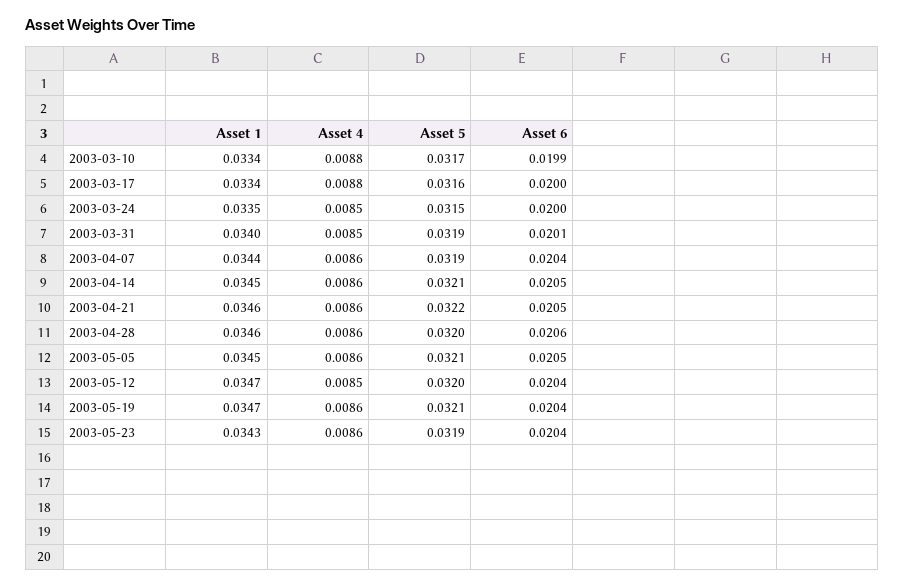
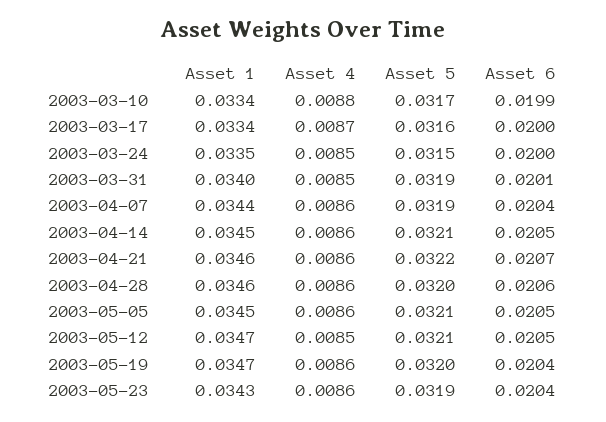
  {
    "Asset 1": {
      "2003-03-10": 0.0334,
      "2003-03-17": 0.0334,
      "2003-03-24": 0.0335,
      "2003-03-31": 0.034,
      "2003-04-07": 0.0344,
      "2003-04-14": 0.0345,
      "2003-04-21": 0.0346,
      "2003-04-28": 0.0346,
      "2003-05-05": 0.0345,
      "2003-05-12": 0.0347,
      "2003-05-19": 0.0347,
      "2003-05-23": 0.0343
    },
    "Asset 4": {
      "2003-03-10": 0.0088,
-     "2003-03-17": 0.0088,
+     "2003-03-17": 0.0087,
      "2003-03-24": 0.0085,
      "2003-03-31": 0.0085,
      "2003-04-07": 0.0086,
      "2003-04-14": 0.0086,
      "2003-04-21": 0.0086,
      "2003-04-28": 0.0086,
      "2003-05-05": 0.0086,
      "2003-05-12": 0.0085,
      "2003-05-19": 0.0086,
      "2003-05-23": 0.0086
    },
    "Asset 5": {
      "2003-03-10": 0.0317,
      "2003-03-17": 0.0316,
      "2003-03-24": 0.0315,
      "2003-03-31": 0.0319,
      "2003-04-07": 0.0319,
      "2003-04-14": 0.0321,
      "2003-04-21": 0.0322,
      "2003-04-28": 0.032,
      "2003-05-05": 0.0321,
-     "2003-05-12": 0.032,
+     "2003-05-12": 0.0321,
-     "2003-05-19": 0.0321,
+     "2003-05-19": 0.032,
      "2003-05-23": 0.0319
    },
    "Asset 6": {
      "2003-03-10": 0.0199,
      "2003-03-17": 0.02,
      "2003-03-24": 0.02,
      "2003-03-31": 0.0201,
      "2003-04-07": 0.0204,
      "2003-04-14": 0.0205,
-     "2003-04-21": 0.0205,
+     "2003-04-21": 0.0207,
      "2003-04-28": 0.0206,
      "2003-05-05": 0.0205,
-     "2003-05-12": 0.0204,
+     "2003-05-12": 0.0205,
      "2003-05-19": 0.0204,
      "2003-05-23": 0.0204
    }
  }

